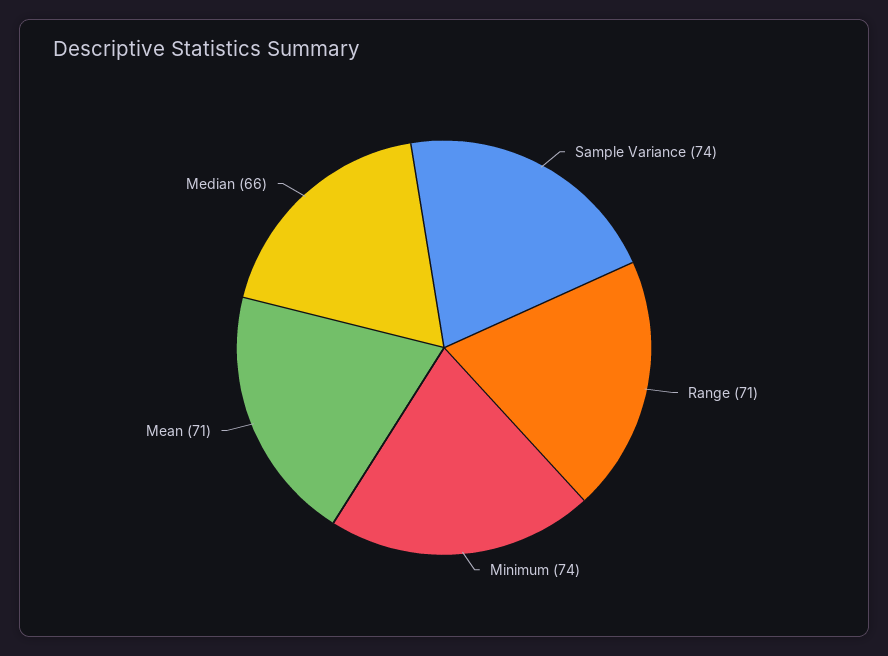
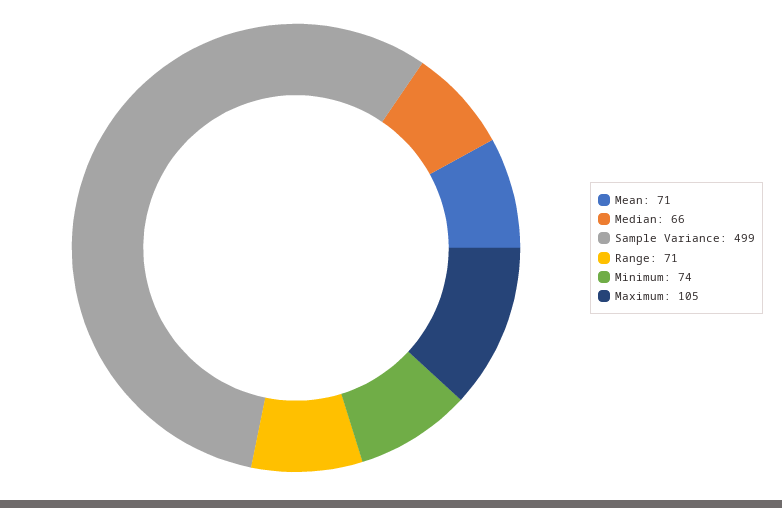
  {
-   "Sample Variance": 74,
+   "Sample Variance": 499,
    "Range": 71,
    "Minimum": 74,
    "Mean": 71,
-   "Median": 66
+   "Median": 66,
+   "Maximum": 105
  }

